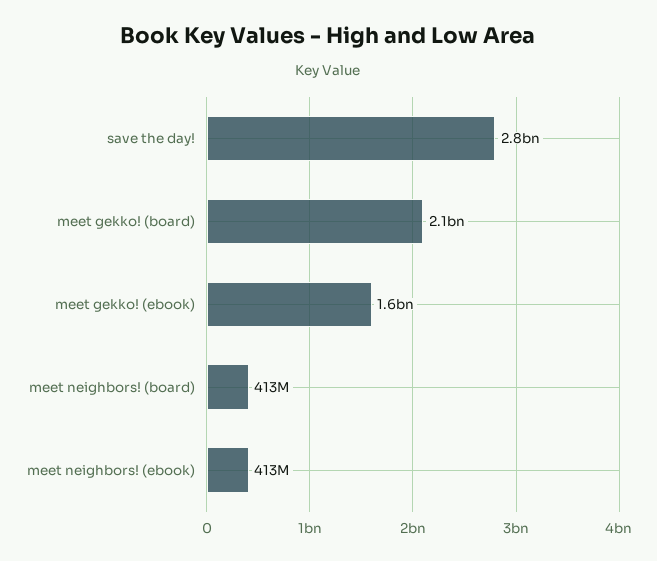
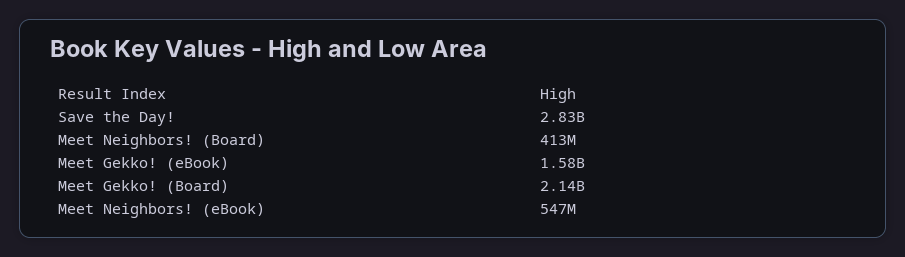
  {
    "save the day!": 2830000000,
    "meet gekko! (board)": 2140000000,
    "meet gekko! (ebook)": 1580000000,
    "meet neighbors! (board)": 413000000,
-   "meet neighbors! (ebook)": 413000000
+   "meet neighbors! (ebook)": 547000000
  }

